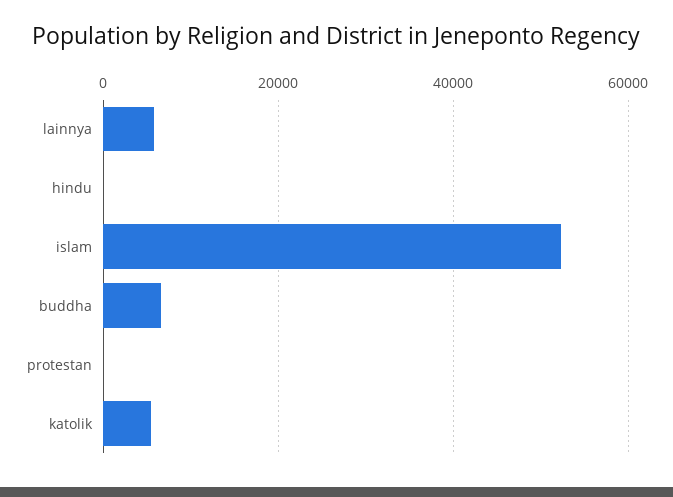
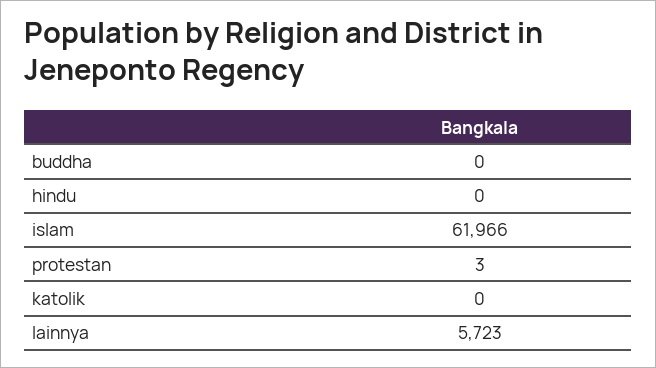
  {
    "lainnya": 5723,
    "hindu": 0,
-   "islam": 52000,
+   "islam": 61966,
-   "buddha": 6000,
+   "buddha": 0,
    "protestan": 3,
-   "katolik": 6000
+   "katolik": 0
  }

